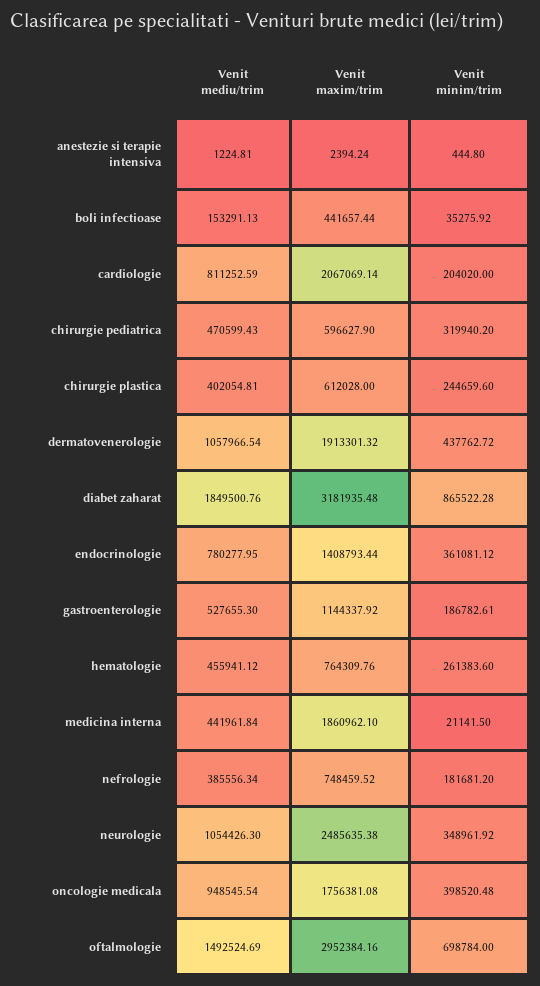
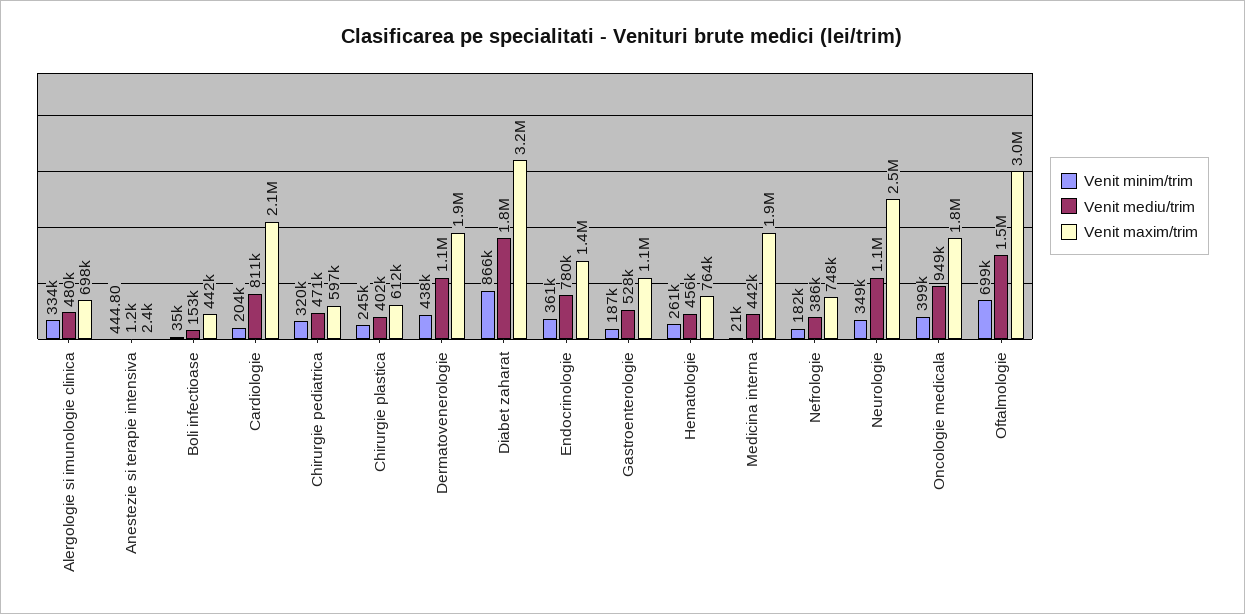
  {
    "Venit mediu/trim": {
      "anestezie si terapie intensiva": 1224.81,
      "boli infectioase": 153291.13,
      "cardiologie": 811252.59,
      "chirurgie pediatrica": 470599.43,
      "chirurgie plastica": 402054.81,
      "dermatovenerologie": 1057966.54,
      "diabet zaharat": 1849500.76,
      "endocrinologie": 780277.95,
      "gastroenterologie": 527655.3,
      "hematologie": 455941.12,
      "medicina interna": 441961.84,
      "nefrologie": 385556.34,
      "neurologie": 1054426.3,
      "oncologie medicala": 948545.54,
-     "oftalmologie": 1492524.69
+     "oftalmologie": 1492524.69,
+     "Alergologie si imunologie clinica": 480000
    },
    "Venit maxim/trim": {
      "anestezie si terapie intensiva": 2394.24,
      "boli infectioase": 441657.44,
      "cardiologie": 2067069.14,
      "chirurgie pediatrica": 596627.9,
      "chirurgie plastica": 612028,
      "dermatovenerologie": 1913301.32,
      "diabet zaharat": 3181935.48,
      "endocrinologie": 1408793.44,
      "gastroenterologie": 1144337.92,
      "hematologie": 764309.76,
      "medicina interna": 1860962.1,
      "nefrologie": 748459.52,
      "neurologie": 2485635.38,
      "oncologie medicala": 1756381.08,
-     "oftalmologie": 2952384.16
+     "oftalmologie": 2952384.16,
+     "Alergologie si imunologie clinica": 698000
    },
    "Venit minim/trim": {
      "anestezie si terapie intensiva": 444.8,
      "boli infectioase": 35275.92,
      "cardiologie": 204020,
      "chirurgie pediatrica": 319940.2,
      "chirurgie plastica": 244659.6,
      "dermatovenerologie": 437762.72,
      "diabet zaharat": 865522.28,
      "endocrinologie": 361081.12,
      "gastroenterologie": 186782.61,
      "hematologie": 261383.6,
      "medicina interna": 21141.5,
      "nefrologie": 181681.2,
      "neurologie": 348961.92,
      "oncologie medicala": 398520.48,
-     "oftalmologie": 698784
+     "oftalmologie": 698784,
+     "Alergologie si imunologie clinica": 334000
    }
  }

